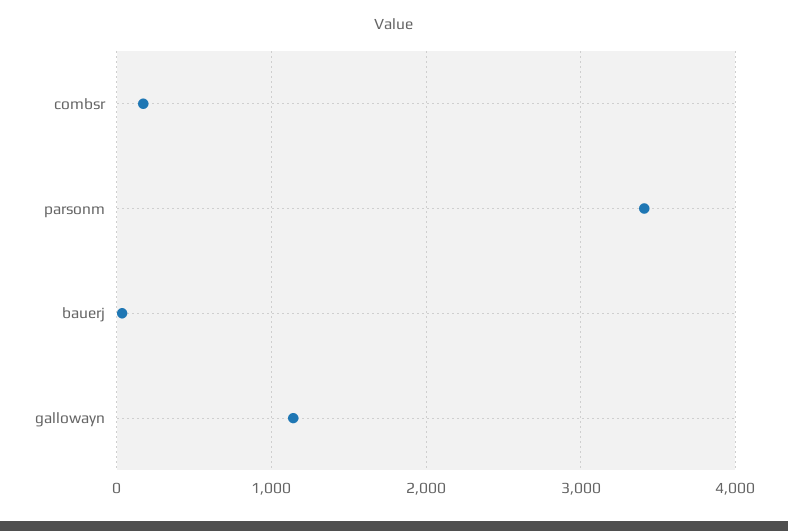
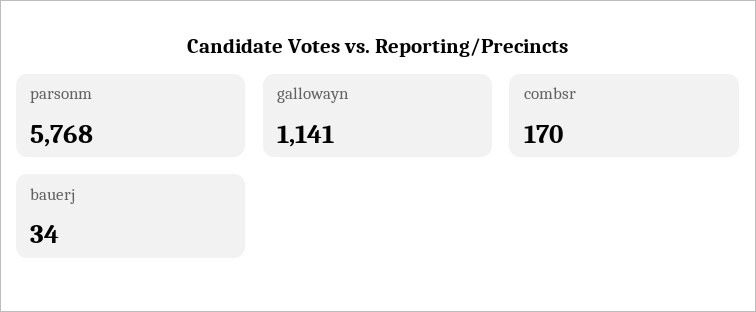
  {
    "combsr": 170,
-   "parsonm": 3400,
+   "parsonm": 5768,
    "bauerj": 34,
    "gallowayn": 1141
  }

